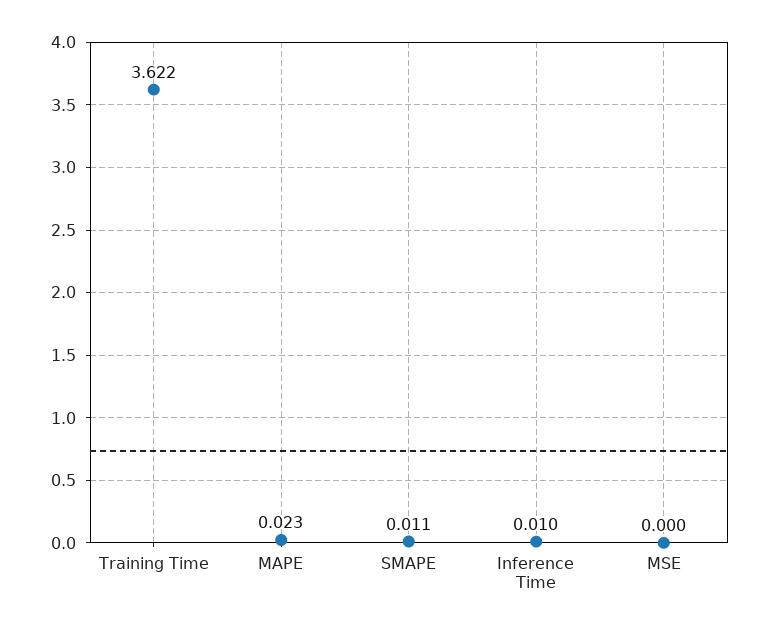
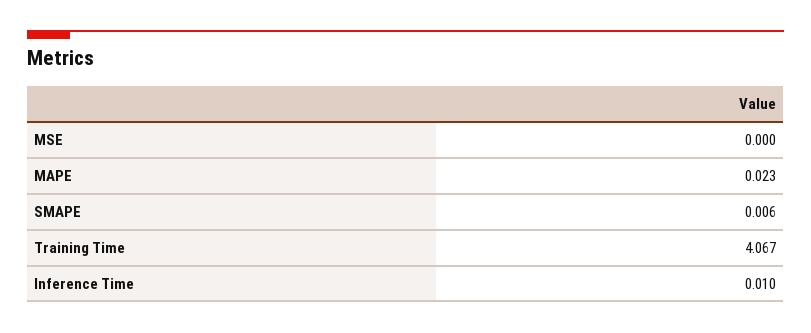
  {
-   "Training Time": 3.622,
+   "Training Time": 4.067,
    "MAPE": 0.023,
-   "SMAPE": 0.011,
+   "SMAPE": 0.006,
    "Inference Time": 0.01,
    "MSE": 0
  }

